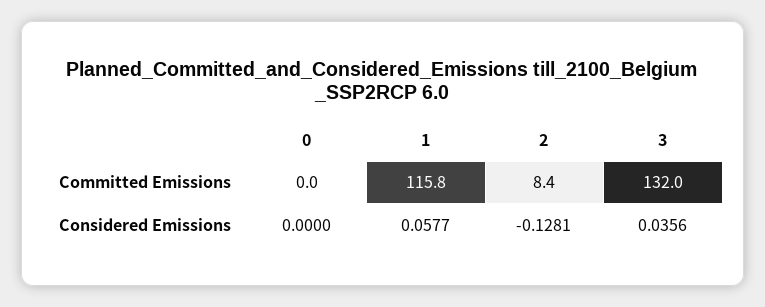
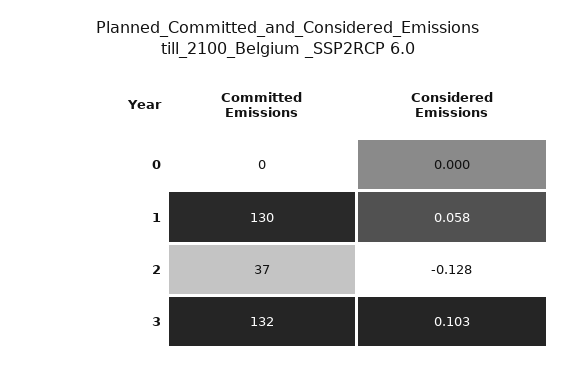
  {
    "0": {
      "Committed Emissions": 0,
      "Considered Emissions": 0
    },
    "1": {
-     "Committed Emissions": 115.8,
+     "Committed Emissions": 130,
      "Considered Emissions": 0.0577
    },
    "2": {
-     "Committed Emissions": 8.4,
+     "Committed Emissions": 37,
      "Considered Emissions": -0.1281
    },
    "3": {
      "Committed Emissions": 132,
-     "Considered Emissions": 0.0356
+     "Considered Emissions": 0.103
    }
  }

